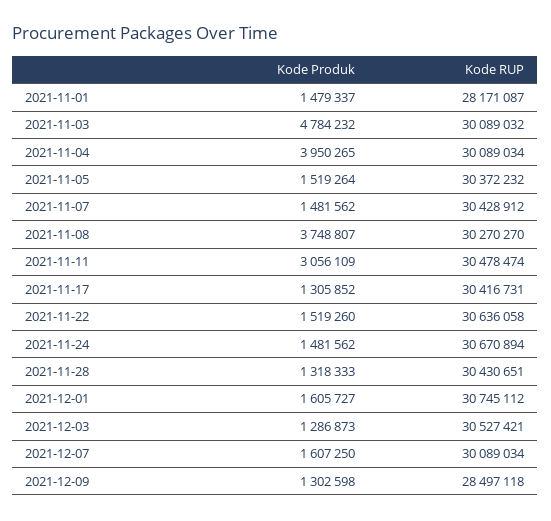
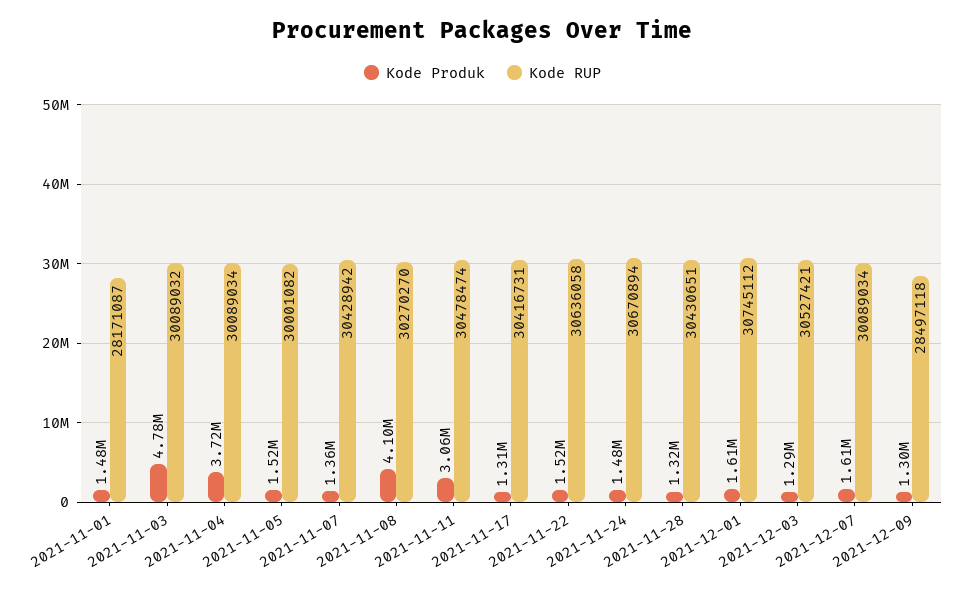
  {
    "Kode Produk": {
      "2021-11-01": 1479337,
      "2021-11-03": 4784232,
-     "2021-11-04": 3950265,
+     "2021-11-04": 3720000,
      "2021-11-05": 1519264,
-     "2021-11-07": 1481562,
+     "2021-11-07": 1360000,
-     "2021-11-08": 3748807,
+     "2021-11-08": 4100000,
      "2021-11-11": 3056109,
      "2021-11-17": 1305852,
      "2021-11-22": 1519260,
      "2021-11-24": 1481562,
      "2021-11-28": 1318333,
      "2021-12-01": 1605727,
      "2021-12-03": 1286873,
      "2021-12-07": 1607250,
      "2021-12-09": 1302598
    },
    "Kode RUP": {
      "2021-11-01": 28171087,
      "2021-11-03": 30089032,
      "2021-11-04": 30089034,
-     "2021-11-05": 30372232,
+     "2021-11-05": 30001082,
-     "2021-11-07": 30428912,
+     "2021-11-07": 30428942,
      "2021-11-08": 30270270,
      "2021-11-11": 30478474,
      "2021-11-17": 30416731,
      "2021-11-22": 30636058,
      "2021-11-24": 30670894,
      "2021-11-28": 30430651,
      "2021-12-01": 30745112,
      "2021-12-03": 30527421,
      "2021-12-07": 30089034,
      "2021-12-09": 28497118
    }
  }

